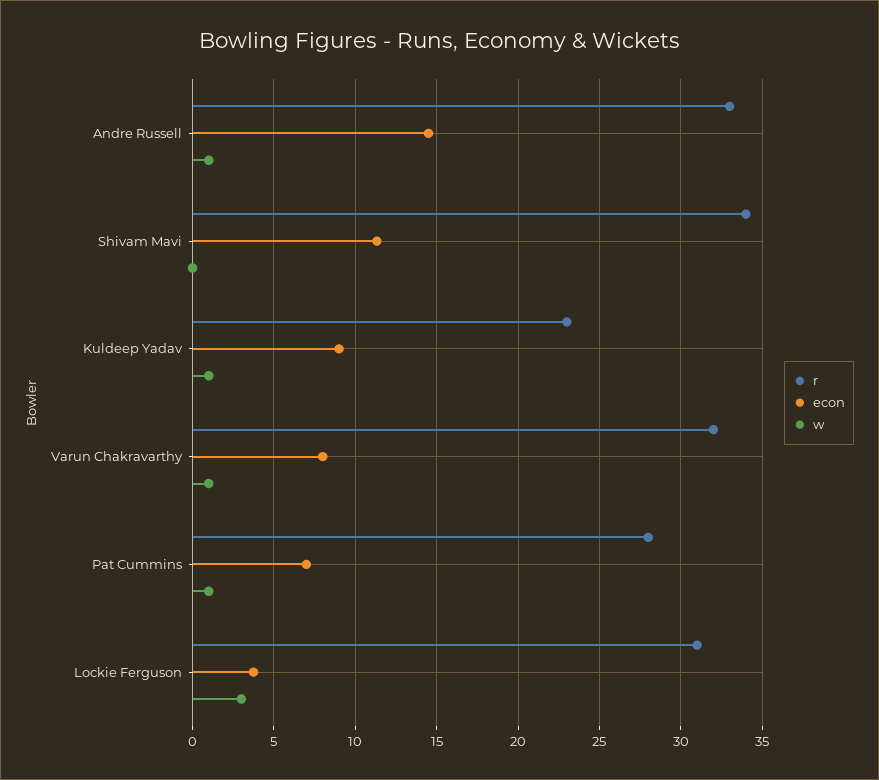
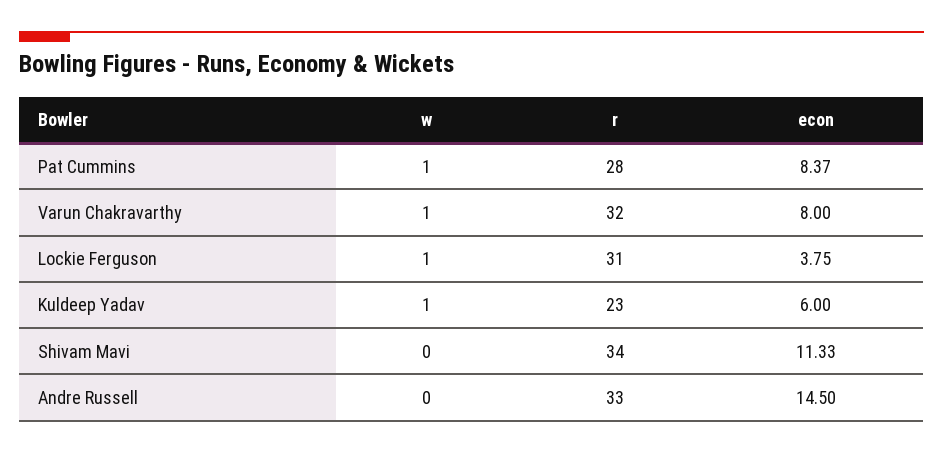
  {
    "r": {
      "Andre Russell": 33,
      "Shivam Mavi": 34,
      "Kuldeep Yadav": 23,
      "Varun Chakravarthy": 32,
      "Pat Cummins": 28,
      "Lockie Ferguson": 31
    },
    "econ": {
      "Andre Russell": 14.5,
      "Shivam Mavi": 11.33,
-     "Kuldeep Yadav": 9,
+     "Kuldeep Yadav": 6,
      "Varun Chakravarthy": 8,
-     "Pat Cummins": 7,
+     "Pat Cummins": 8.37,
      "Lockie Ferguson": 3.75
    },
    "w": {
-     "Andre Russell": 1,
+     "Andre Russell": 0,
      "Shivam Mavi": 0,
      "Kuldeep Yadav": 1,
      "Varun Chakravarthy": 1,
      "Pat Cummins": 1,
-     "Lockie Ferguson": 3
+     "Lockie Ferguson": 1
    }
  }

